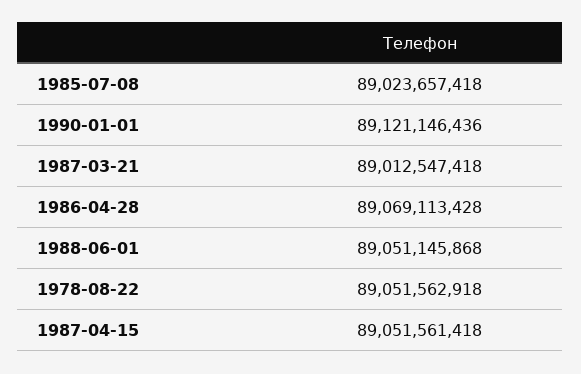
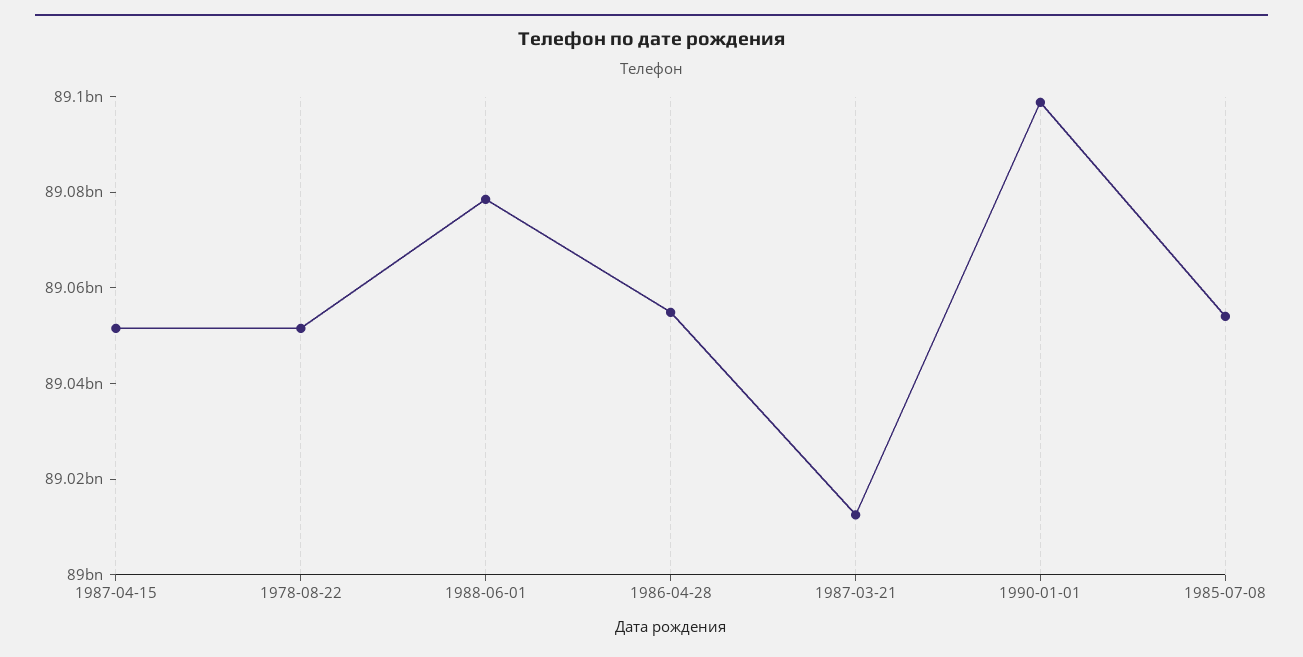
  {
-   "1985-07-08": 89023657418,
+   "1985-07-08": 89055000000,
-   "1990-01-01": 89121146436,
+   "1990-01-01": 89100000000,
    "1987-03-21": 89012547418,
-   "1986-04-28": 89069113428,
+   "1986-04-28": 89055000000,
-   "1988-06-01": 89051145868,
+   "1988-06-01": 89080000000,
    "1978-08-22": 89051562918,
    "1987-04-15": 89051561418
  }

